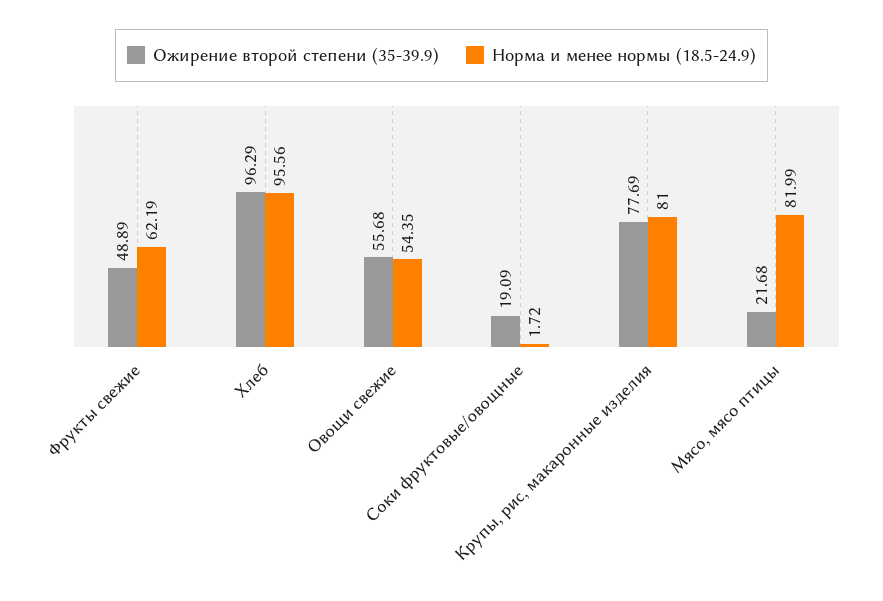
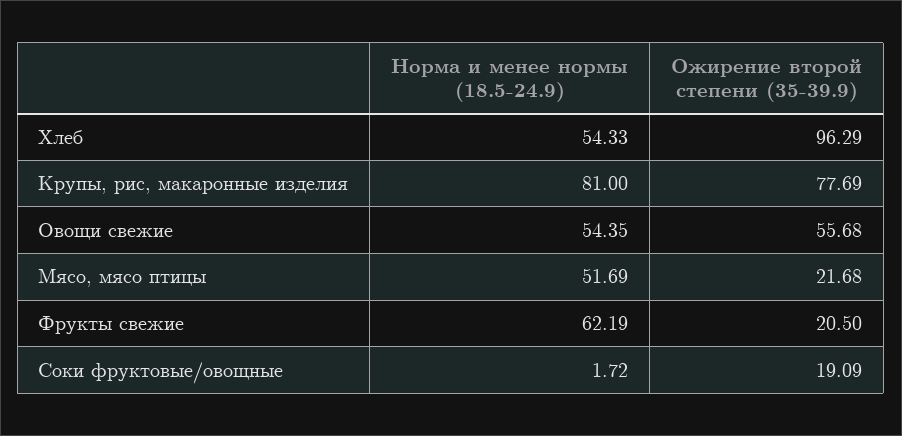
  {
    "Ожирение второй степени (35-39.9)": {
-     "Фрукты свежие": 48.89,
+     "Фрукты свежие": 20.5,
      "Хлеб": 96.29,
      "Овощи свежие": 55.68,
      "Соки фруктовые/овощные": 19.09,
      "Крупы, рис, макаронные изделия": 77.69,
      "Мясо, мясо птицы": 21.68
    },
    "Норма и менее нормы (18.5-24.9)": {
      "Фрукты свежие": 62.19,
-     "Хлеб": 95.56,
+     "Хлеб": 54.33,
      "Овощи свежие": 54.35,
      "Соки фруктовые/овощные": 1.72,
      "Крупы, рис, макаронные изделия": 81,
-     "Мясо, мясо птицы": 81.99
+     "Мясо, мясо птицы": 51.69
    }
  }

